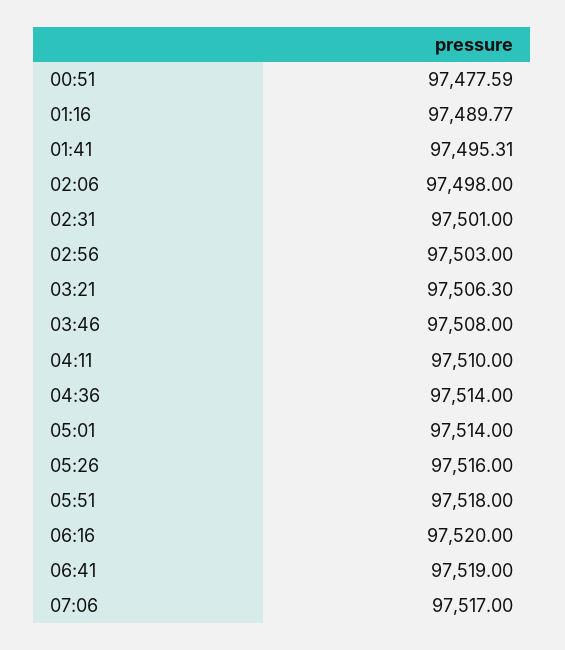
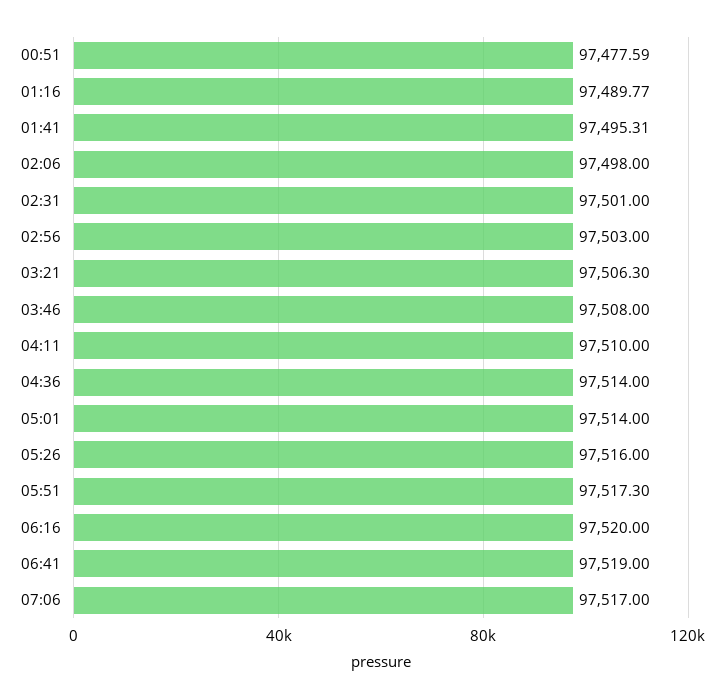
  {
    "00:51": 97477.59,
    "01:16": 97489.77,
    "01:41": 97495.31,
    "02:06": 97498,
    "02:31": 97501,
    "02:56": 97503,
    "03:21": 97506.3,
    "03:46": 97508,
    "04:11": 97510,
    "04:36": 97514,
    "05:01": 97514,
    "05:26": 97516,
-   "05:51": 97518,
+   "05:51": 97517.3,
    "06:16": 97520,
    "06:41": 97519,
    "07:06": 97517
  }

